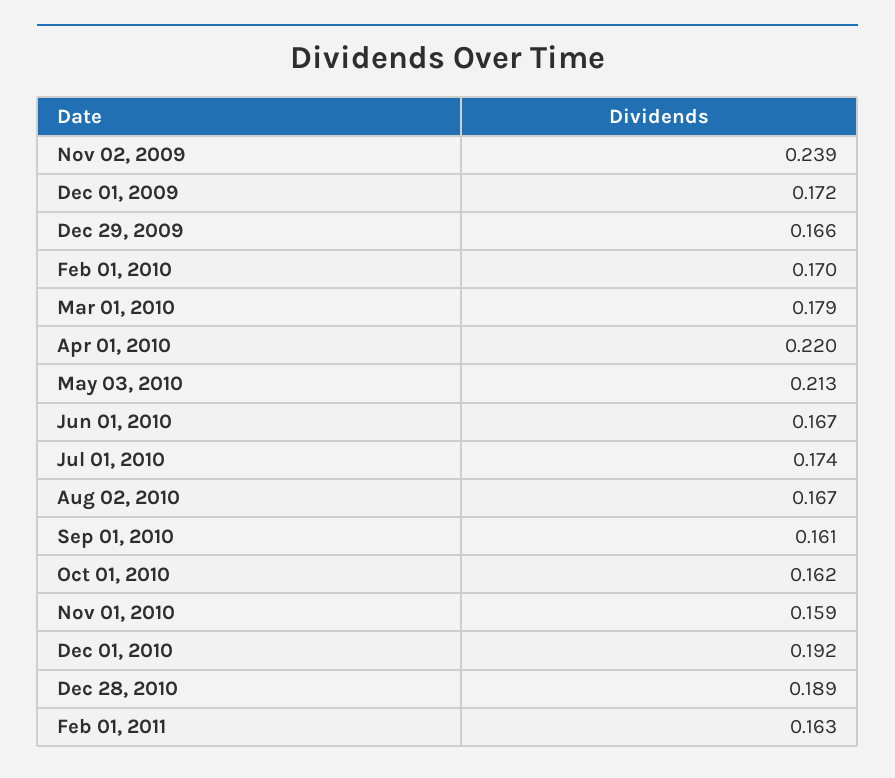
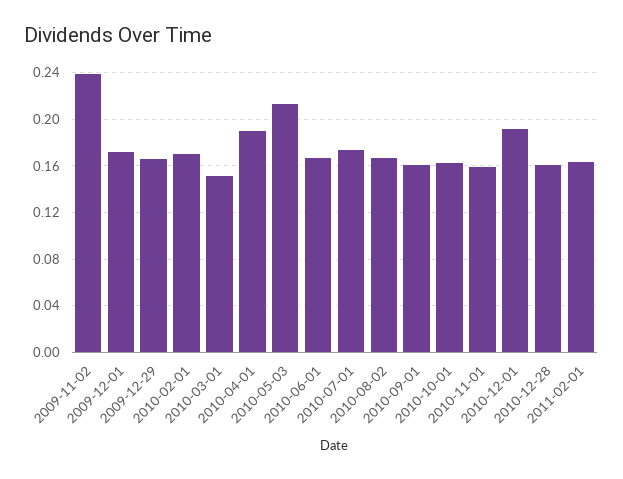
  {
    "Nov 02, 2009": 0.239,
    "Dec 01, 2009": 0.172,
    "Dec 29, 2009": 0.166,
    "Feb 01, 2010": 0.17,
-   "Mar 01, 2010": 0.179,
+   "Mar 01, 2010": 0.15,
-   "Apr 01, 2010": 0.22,
+   "Apr 01, 2010": 0.19,
    "May 03, 2010": 0.213,
    "Jun 01, 2010": 0.167,
    "Jul 01, 2010": 0.174,
    "Aug 02, 2010": 0.167,
    "Sep 01, 2010": 0.161,
    "Oct 01, 2010": 0.162,
    "Nov 01, 2010": 0.159,
    "Dec 01, 2010": 0.192,
-   "Dec 28, 2010": 0.189,
+   "Dec 28, 2010": 0.16,
    "Feb 01, 2011": 0.163
  }

